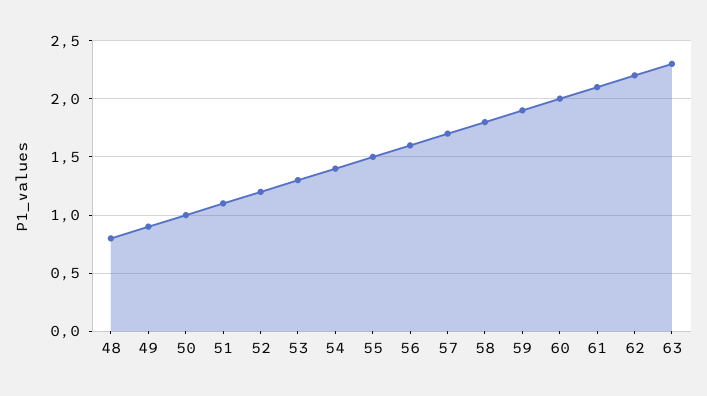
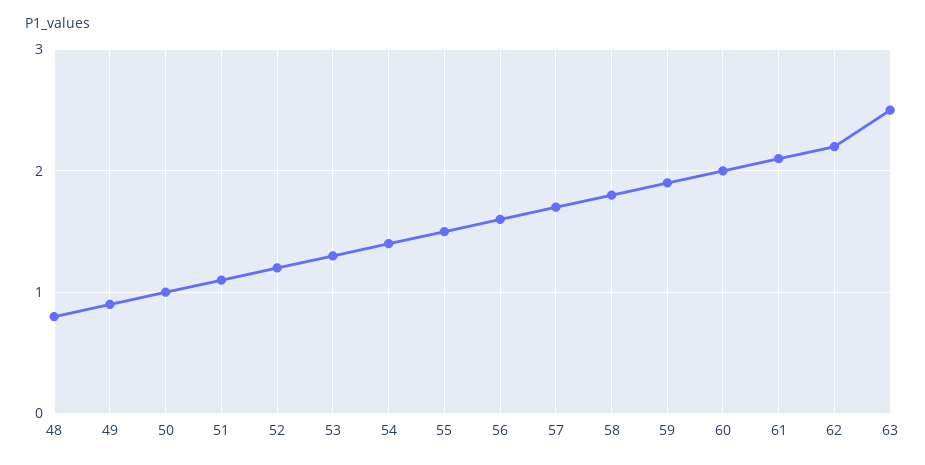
  {
    "48": 0.8,
    "49": 0.9,
    "50": 1,
    "51": 1.1,
    "52": 1.2,
    "53": 1.3,
    "54": 1.4,
    "55": 1.5,
    "56": 1.6,
    "57": 1.7,
    "58": 1.8,
    "59": 1.9,
    "60": 2,
    "61": 2.1,
    "62": 2.2,
-   "63": 2.3
+   "63": 2.5
  }

